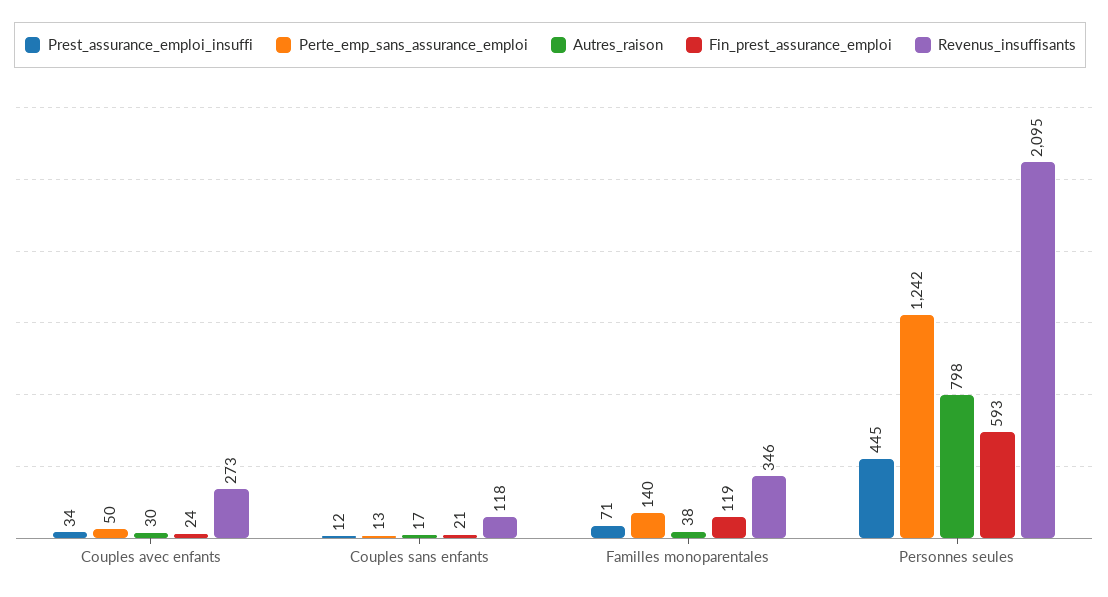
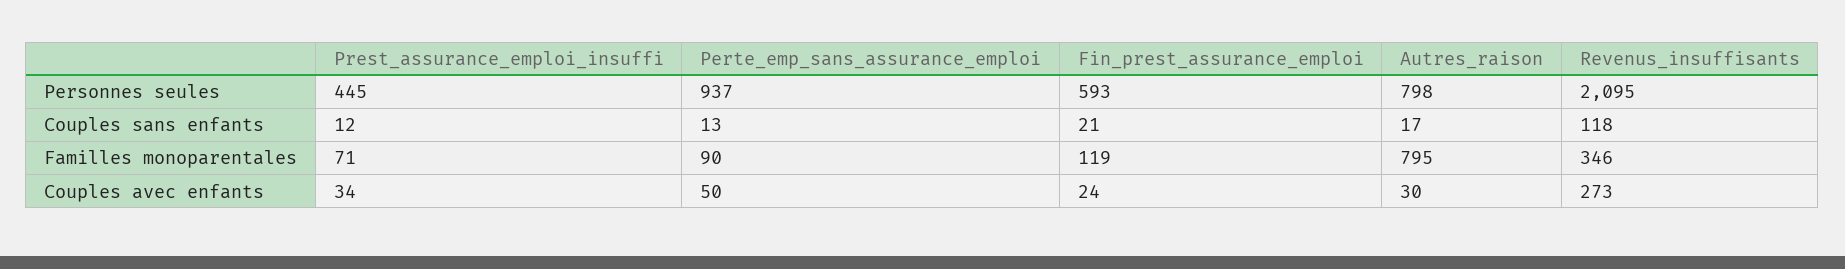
  {
    "Prest_assurance_emploi_insuffi": {
      "Couples avec enfants": 34,
      "Couples sans enfants": 12,
      "Familles monoparentales": 71,
      "Personnes seules": 445
    },
    "Perte_emp_sans_assurance_emploi": {
      "Couples avec enfants": 50,
      "Couples sans enfants": 13,
-     "Familles monoparentales": 140,
+     "Familles monoparentales": 90,
-     "Personnes seules": 1242
+     "Personnes seules": 937
    },
    "Autres_raison": {
      "Couples avec enfants": 30,
      "Couples sans enfants": 17,
-     "Familles monoparentales": 38,
+     "Familles monoparentales": 795,
      "Personnes seules": 798
    },
    "Fin_prest_assurance_emploi": {
      "Couples avec enfants": 24,
      "Couples sans enfants": 21,
      "Familles monoparentales": 119,
      "Personnes seules": 593
    },
    "Revenus_insuffisants": {
      "Couples avec enfants": 273,
      "Couples sans enfants": 118,
      "Familles monoparentales": 346,
      "Personnes seules": 2095
    }
  }

